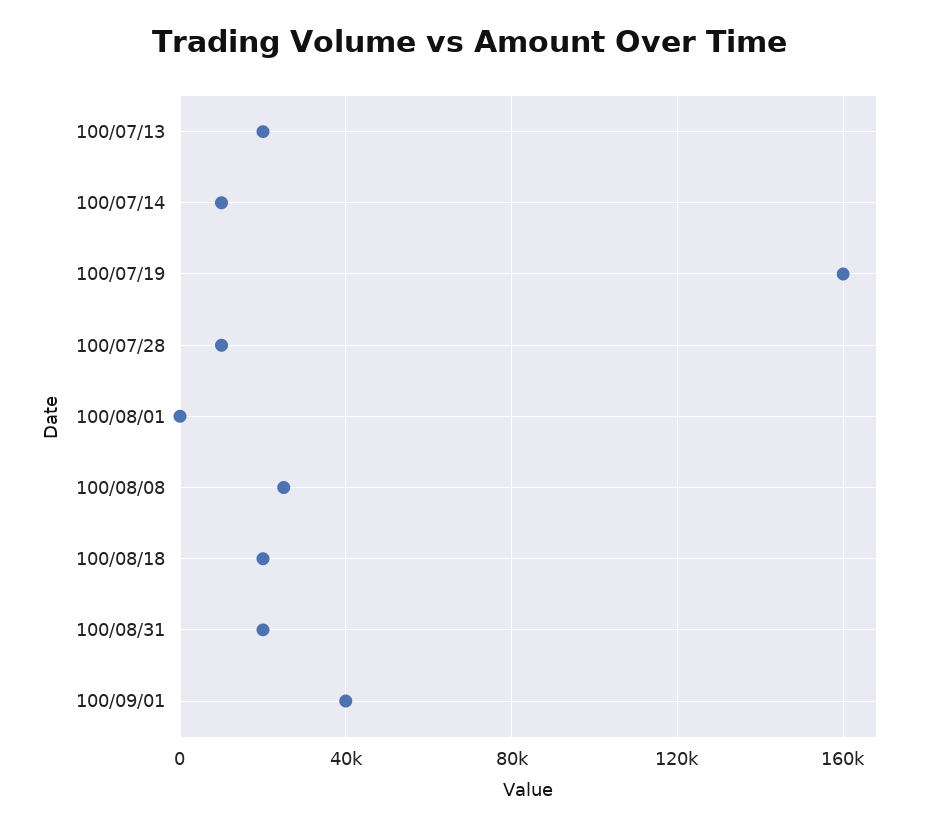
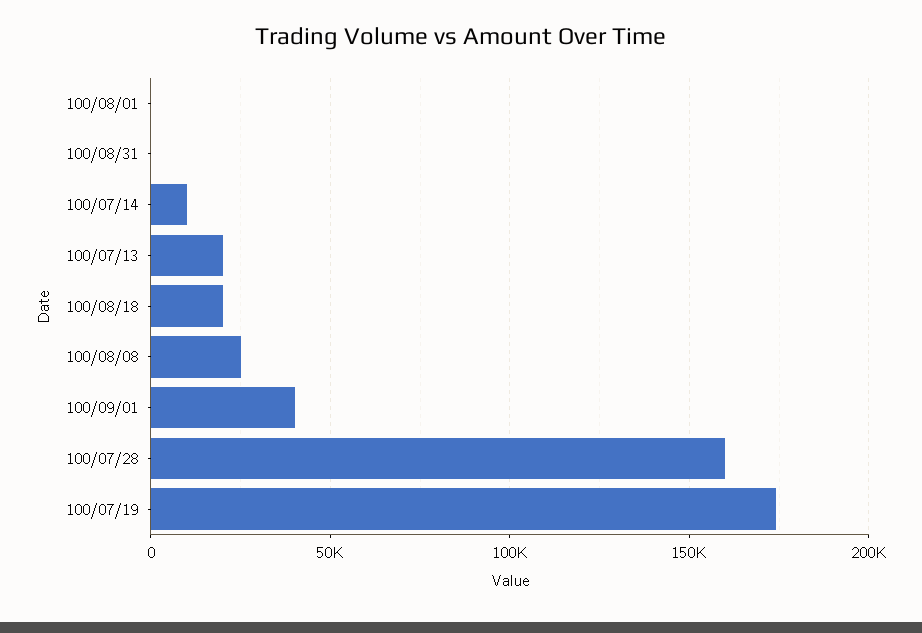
  {
    "100/07/13": 20000,
    "100/07/14": 10000,
-   "100/07/19": 160000,
+   "100/07/19": 175000,
-   "100/07/28": 10000,
+   "100/07/28": 160000,
    "100/08/01": 0,
    "100/08/08": 25000,
    "100/08/18": 20000,
-   "100/08/31": 20000,
+   "100/08/31": 0,
    "100/09/01": 40000
  }

